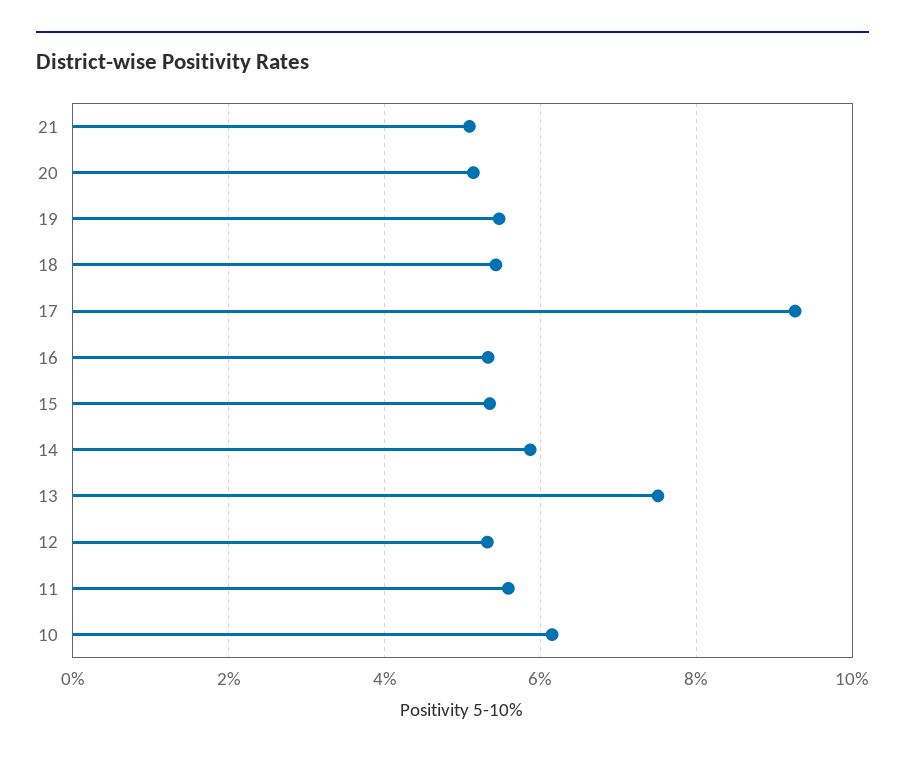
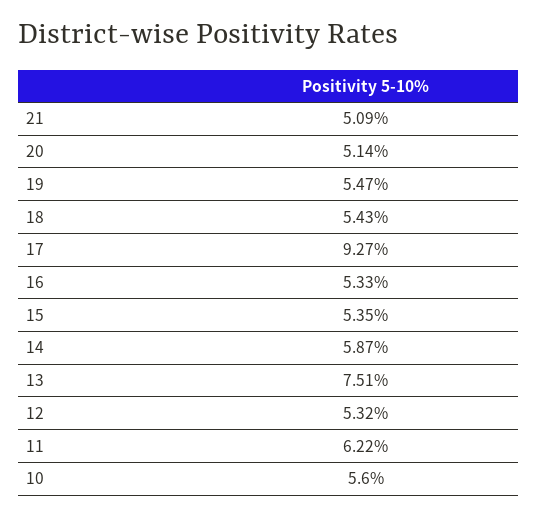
  {
    "21": 5.09,
    "20": 5.14,
    "19": 5.47,
    "18": 5.43,
    "17": 9.27,
    "16": 5.33,
    "15": 5.35,
    "14": 5.87,
    "13": 7.51,
    "12": 5.32,
-   "11": 5.6,
+   "11": 6.22,
-   "10": 6.2
+   "10": 5.6
  }

